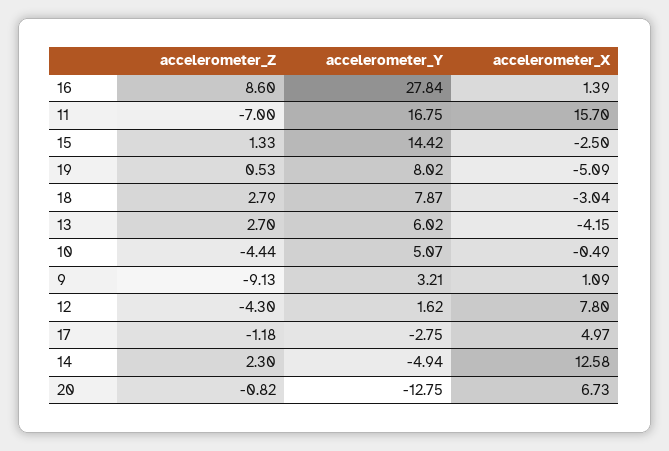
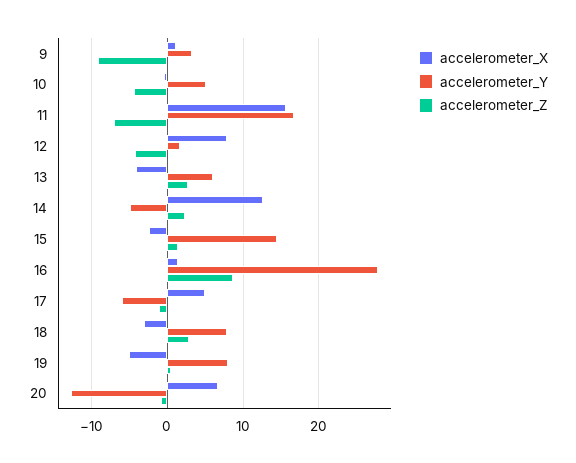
  {
    "accelerometer_Z": {
      "16": 8.6,
      "11": -7,
      "15": 1.33,
      "19": 0.53,
      "18": 2.79,
      "13": 2.7,
      "10": -4.44,
      "9": -9.13,
      "12": -4.3,
      "17": -1.18,
      "14": 2.3,
      "20": -0.82
    },
    "accelerometer_Y": {
      "16": 27.84,
      "11": 16.75,
      "15": 14.42,
      "19": 8.02,
      "18": 7.87,
      "13": 6.02,
      "10": 5.07,
      "9": 3.21,
      "12": 1.62,
-     "17": -2.75,
+     "17": -6,
      "14": -4.94,
      "20": -12.75
    },
    "accelerometer_X": {
      "16": 1.39,
      "11": 15.7,
      "15": -2.5,
      "19": -5.09,
      "18": -3.04,
      "13": -4.15,
      "10": -0.49,
      "9": 1.09,
      "12": 7.8,
      "17": 4.97,
      "14": 12.58,
      "20": 6.73
    }
  }

